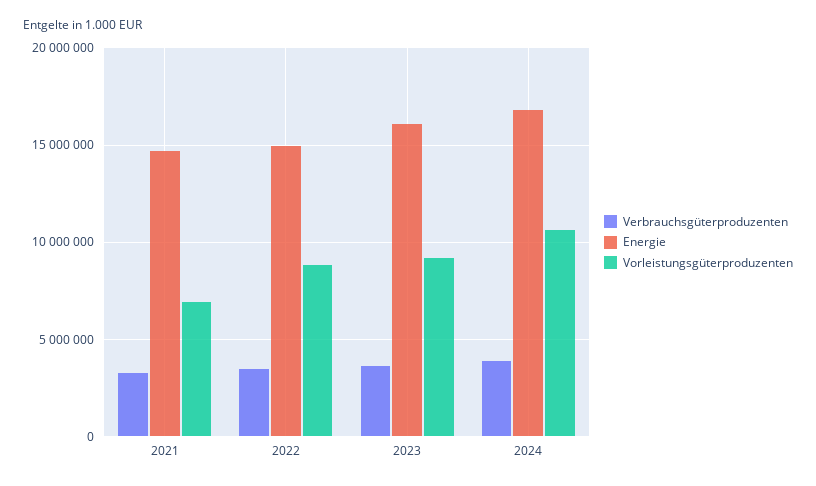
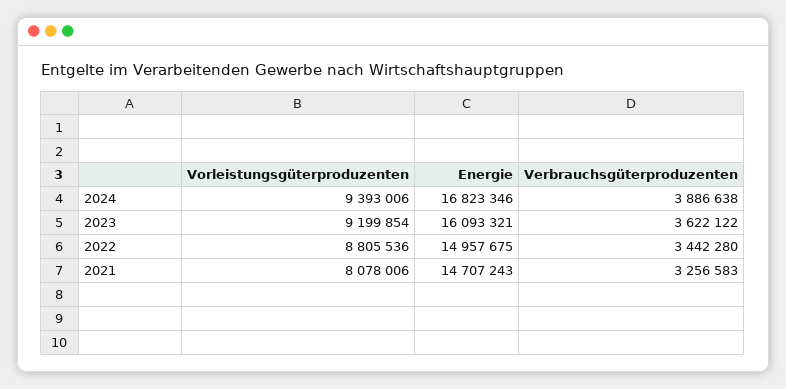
  {
    "Verbrauchsgüterproduzenten": {
      "2021": 3256583,
      "2022": 3442280,
      "2023": 3622122,
      "2024": 3886638
    },
    "Energie": {
      "2021": 14707243,
      "2022": 14957675,
      "2023": 16093321,
      "2024": 16823346
    },
    "Vorleistungsgüterproduzenten": {
-     "2021": 7000000,
+     "2021": 8078006,
      "2022": 8805536,
      "2023": 9199854,
-     "2024": 10500000
+     "2024": 9393006
    }
  }

